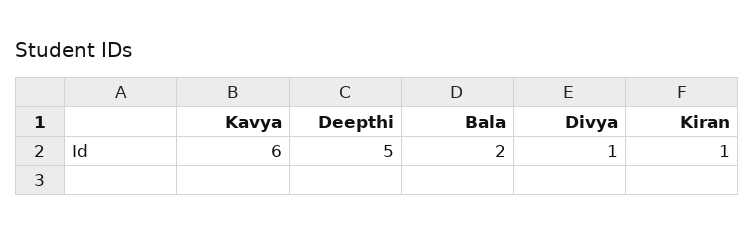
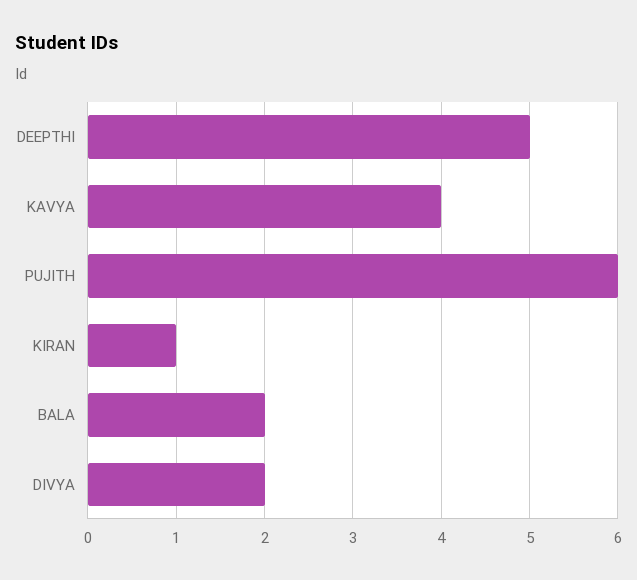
  {
-   "Kavya": 6,
+   "Kavya": 4,
    "Deepthi": 5,
    "Bala": 2,
-   "Divya": 1,
+   "Divya": 2,
-   "Kiran": 1
+   "Kiran": 1,
+   "PUJITH": 6
  }

